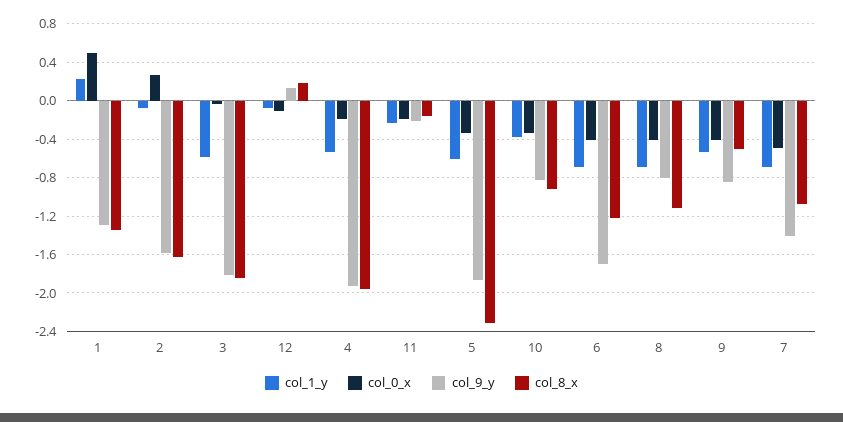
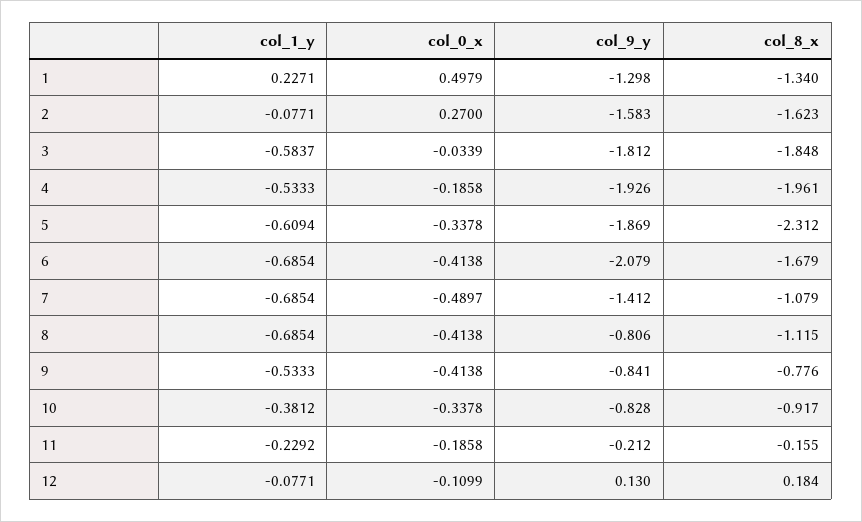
  {
    "col_1_y": {
      "1": 0.2271,
      "2": -0.0771,
      "3": -0.5837,
      "12": -0.0771,
      "4": -0.5333,
      "11": -0.2292,
      "5": -0.6094,
      "10": -0.3812,
      "6": -0.6854,
      "8": -0.6854,
      "9": -0.5333,
      "7": -0.6854
    },
    "col_0_x": {
      "1": 0.4979,
      "2": 0.27,
      "3": -0.0339,
      "12": -0.1099,
      "4": -0.1858,
      "11": -0.1858,
      "5": -0.3378,
      "10": -0.3378,
      "6": -0.4138,
      "8": -0.4138,
      "9": -0.4138,
      "7": -0.4897
    },
    "col_9_y": {
      "1": -1.298,
      "2": -1.583,
      "3": -1.812,
      "12": 0.13,
      "4": -1.926,
      "11": -0.212,
      "5": -1.869,
      "10": -0.828,
-     "6": -1.7,
+     "6": -2.079,
      "8": -0.806,
      "9": -0.841,
      "7": -1.412
    },
    "col_8_x": {
      "1": -1.34,
      "2": -1.623,
      "3": -1.848,
      "12": 0.184,
      "4": -1.961,
      "11": -0.155,
      "5": -2.312,
      "10": -0.917,
-     "6": -1.2,
+     "6": -1.679,
      "8": -1.115,
-     "9": -0.5,
+     "9": -0.776,
      "7": -1.079
    }
  }

